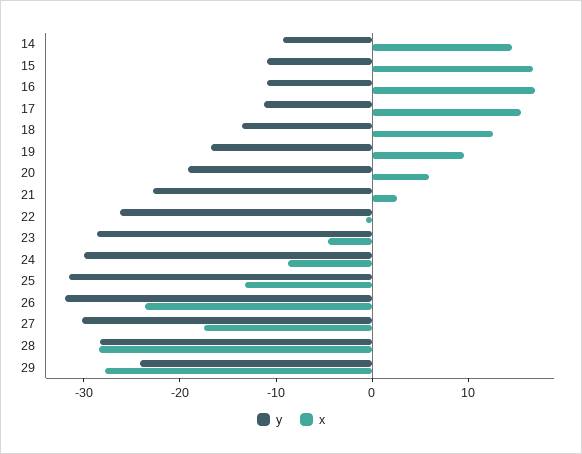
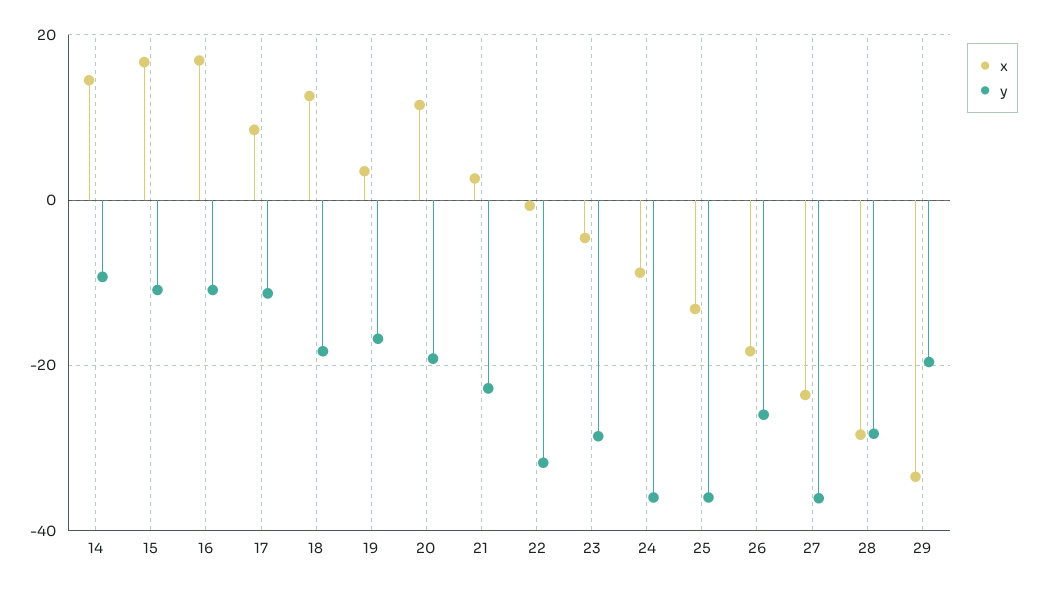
  {
    "y": {
      "14": -10,
      "15": -10,
      "16": -10,
      "17": -12,
-     "18": -14,
+     "18": -18,
      "19": -16,
      "20": -20,
      "21": -22,
-     "22": -26,
+     "22": -32,
      "23": -28,
-     "24": -30,
+     "24": -36,
-     "25": -32,
+     "25": -36,
-     "26": -32,
+     "26": -26,
-     "27": -30,
+     "27": -36,
      "28": -28,
-     "29": -24
+     "29": -20
    },
    "x": {
      "14": 14,
      "15": 16,
      "16": 16,
-     "17": 16,
+     "17": 8,
      "18": 12,
-     "19": 10,
+     "19": 4,
-     "20": 6,
+     "20": 12,
      "21": 2,
      "22": 0,
      "23": -4,
      "24": -8,
      "25": -14,
-     "26": -24,
+     "26": -18,
-     "27": -18,
+     "27": -24,
      "28": -28,
-     "29": -28
+     "29": -34
    }
  }

